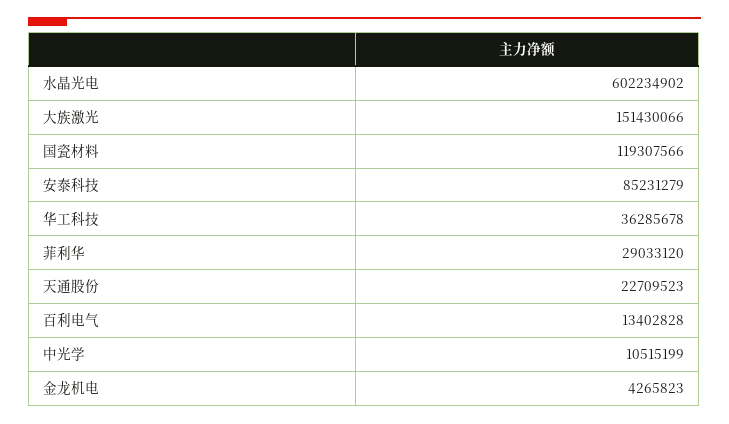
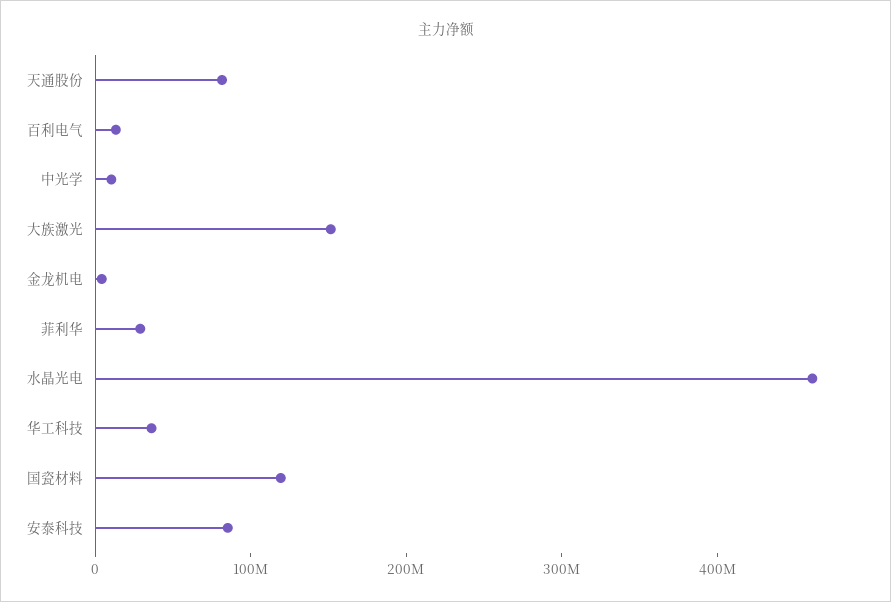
  {
-   "水晶光电": 602234902,
+   "水晶光电": 460000000,
    "大族激光": 151430066,
    "国瓷材料": 119307566,
    "安泰科技": 85231279,
    "华工科技": 36285678,
    "菲利华": 29033120,
-   "天通股份": 22709523,
+   "天通股份": 80000000,
    "百利电气": 13402828,
    "中光学": 10515199,
    "金龙机电": 4265823
  }

